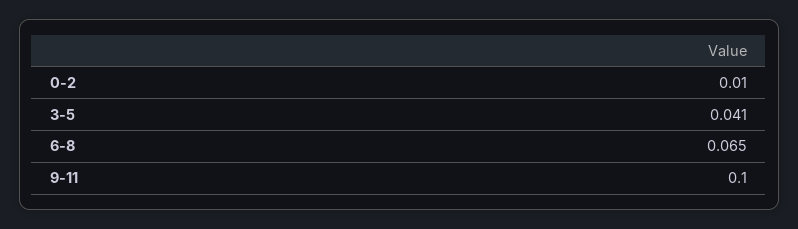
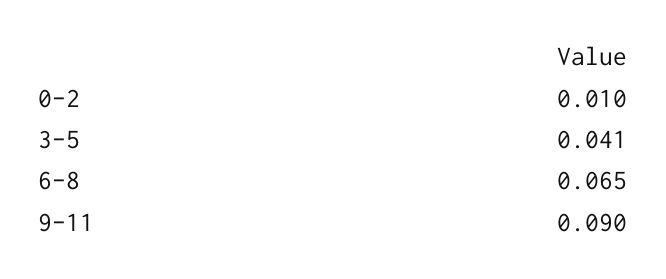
  {
    "0-2": 0.01,
    "3-5": 0.041,
    "6-8": 0.065,
-   "9-11": 0.1
+   "9-11": 0.09
  }

